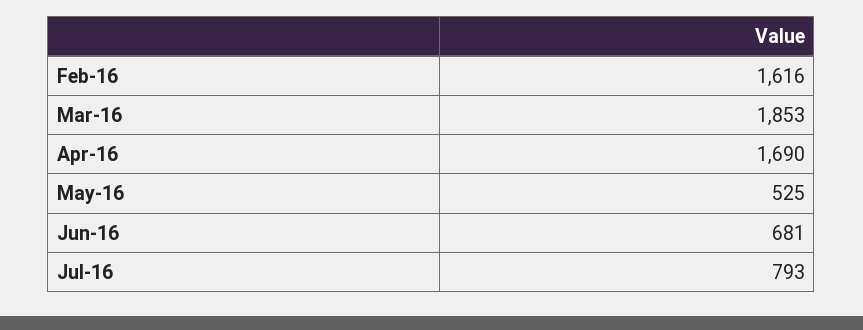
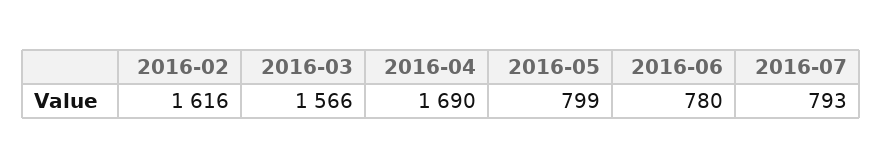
  {
    "Feb-16": 1616,
-   "Mar-16": 1853,
+   "Mar-16": 1566,
    "Apr-16": 1690,
-   "May-16": 525,
+   "May-16": 799,
-   "Jun-16": 681,
+   "Jun-16": 780,
    "Jul-16": 793
  }

